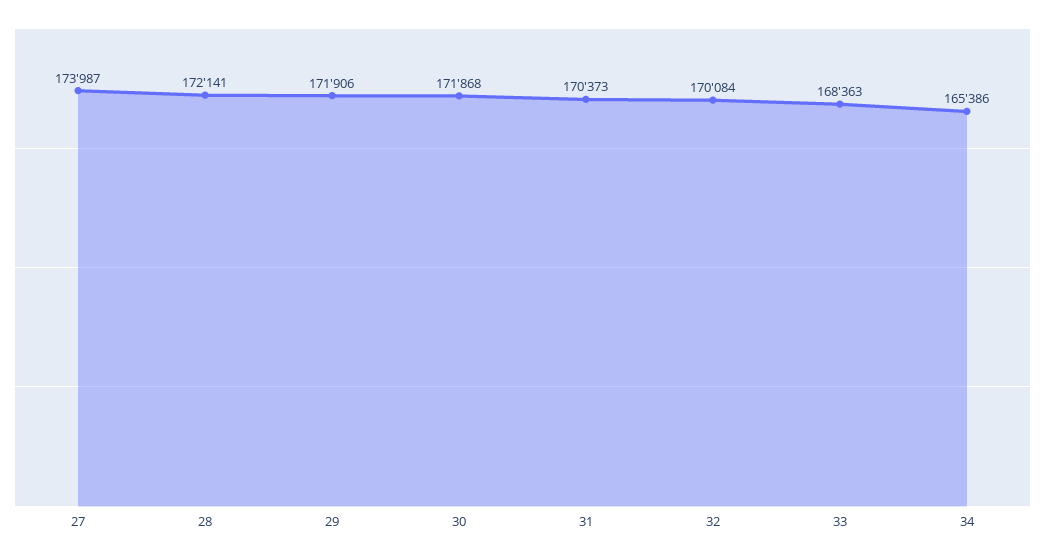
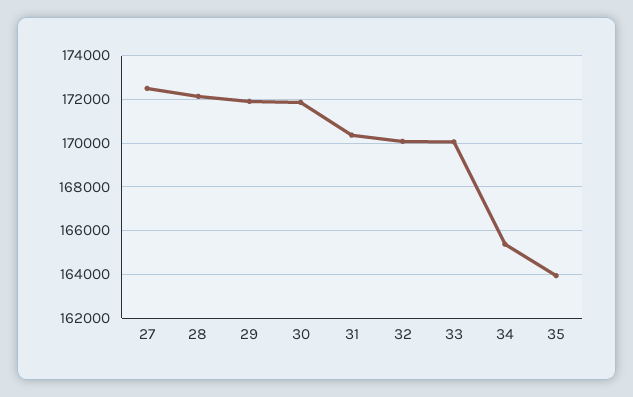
  {
-   "27": 173987,
+   "27": 172500,
    "28": 172141,
    "29": 171906,
    "30": 171868,
    "31": 170373,
    "32": 170084,
-   "33": 168363,
+   "33": 170000,
-   "34": 165386
+   "34": 165386,
+   "35": 164000
  }

